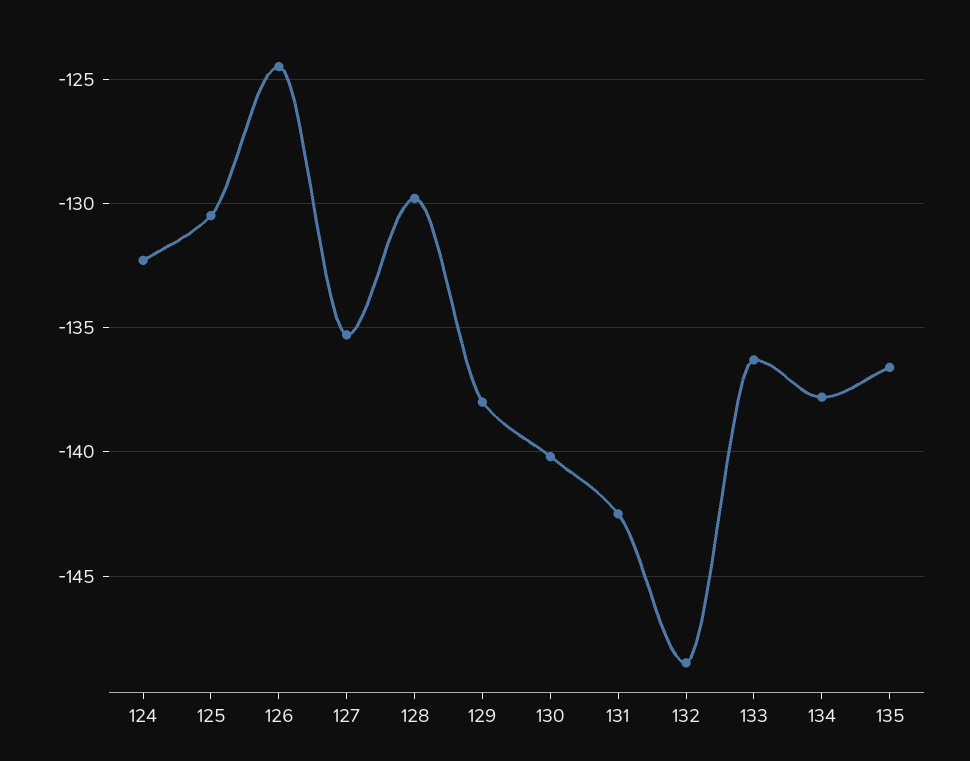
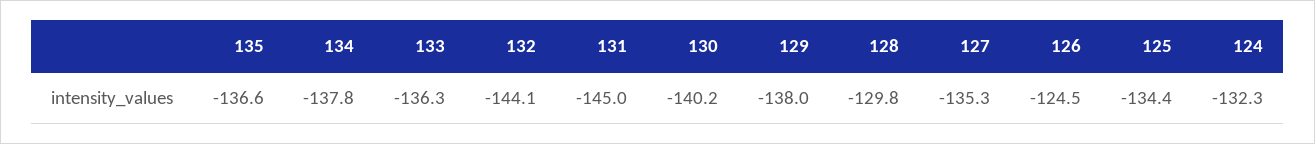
  {
    "124": -132.3,
-   "125": -130.5,
+   "125": -134.4,
    "126": -124.5,
    "127": -135.3,
    "128": -129.8,
    "129": -138,
    "130": -140.2,
-   "131": -142.5,
+   "131": -145,
-   "132": -148.5,
+   "132": -144.1,
    "133": -136.3,
    "134": -137.8,
    "135": -136.6
  }

